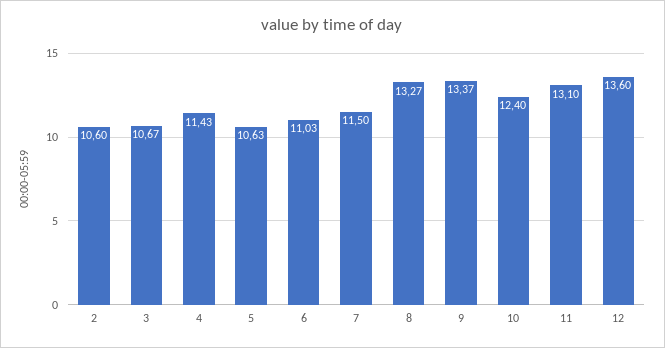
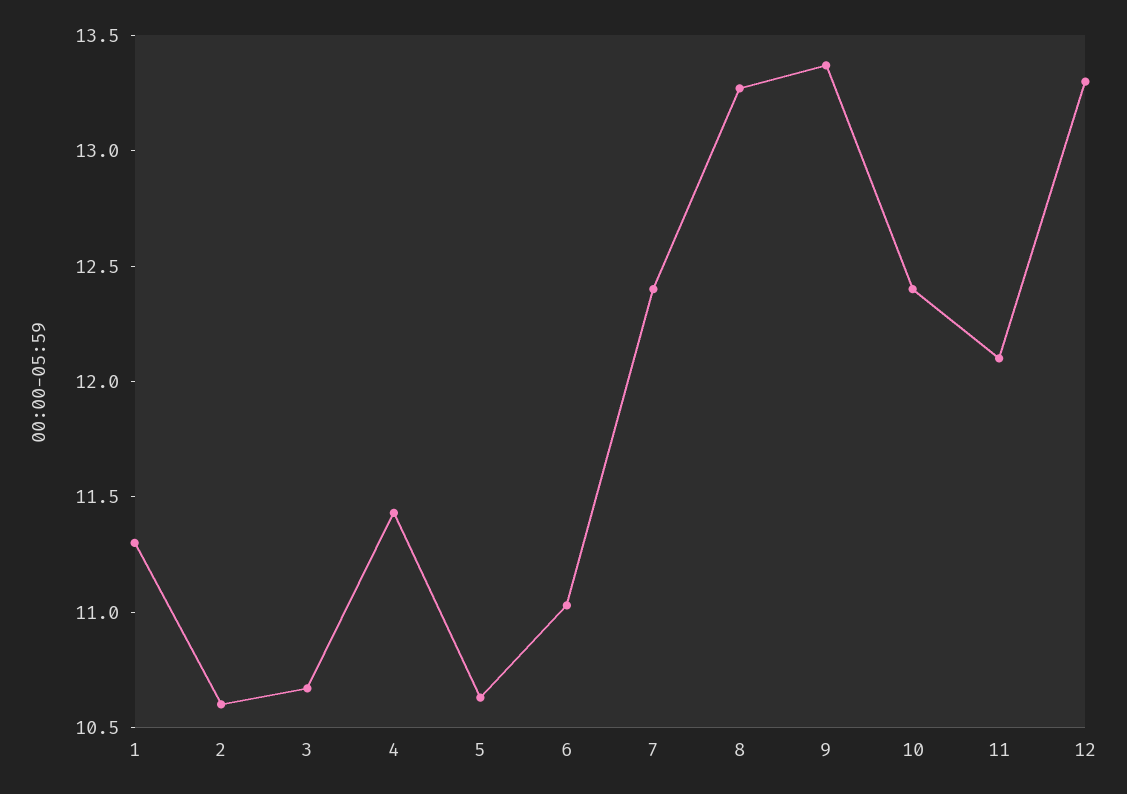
  {
    "2": 10.6,
    "3": 10.67,
    "4": 11.43,
    "5": 10.63,
    "6": 11.03,
-   "7": 11.5,
+   "7": 12.4,
    "8": 13.27,
    "9": 13.37,
    "10": 12.4,
-   "11": 13.1,
+   "11": 12.1,
-   "12": 13.6
+   "12": 13.3,
+   "1": 11.3
  }

